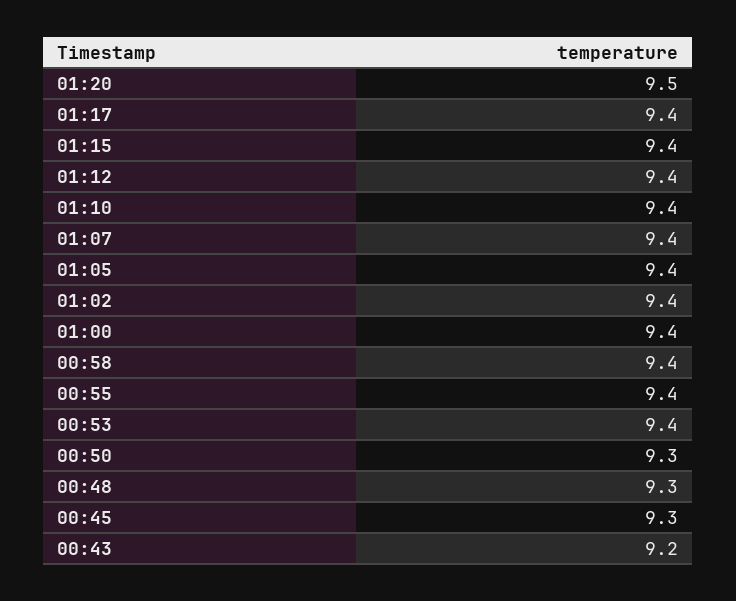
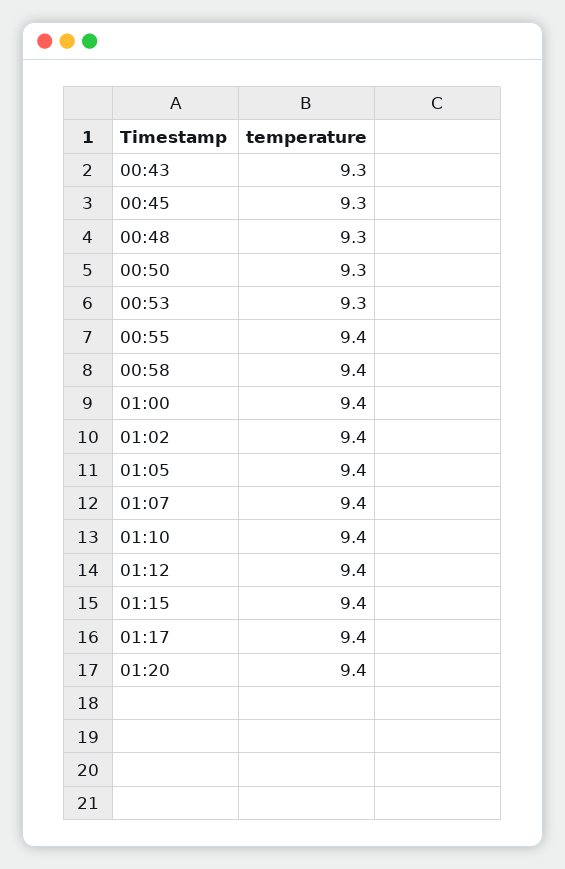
  {
-   "01:20": 9.5,
+   "01:20": 9.4,
    "01:17": 9.4,
    "01:15": 9.4,
    "01:12": 9.4,
    "01:10": 9.4,
    "01:07": 9.4,
    "01:05": 9.4,
    "01:02": 9.4,
    "01:00": 9.4,
    "00:58": 9.4,
    "00:55": 9.4,
-   "00:53": 9.4,
+   "00:53": 9.3,
    "00:50": 9.3,
    "00:48": 9.3,
    "00:45": 9.3,
-   "00:43": 9.2
+   "00:43": 9.3
  }

